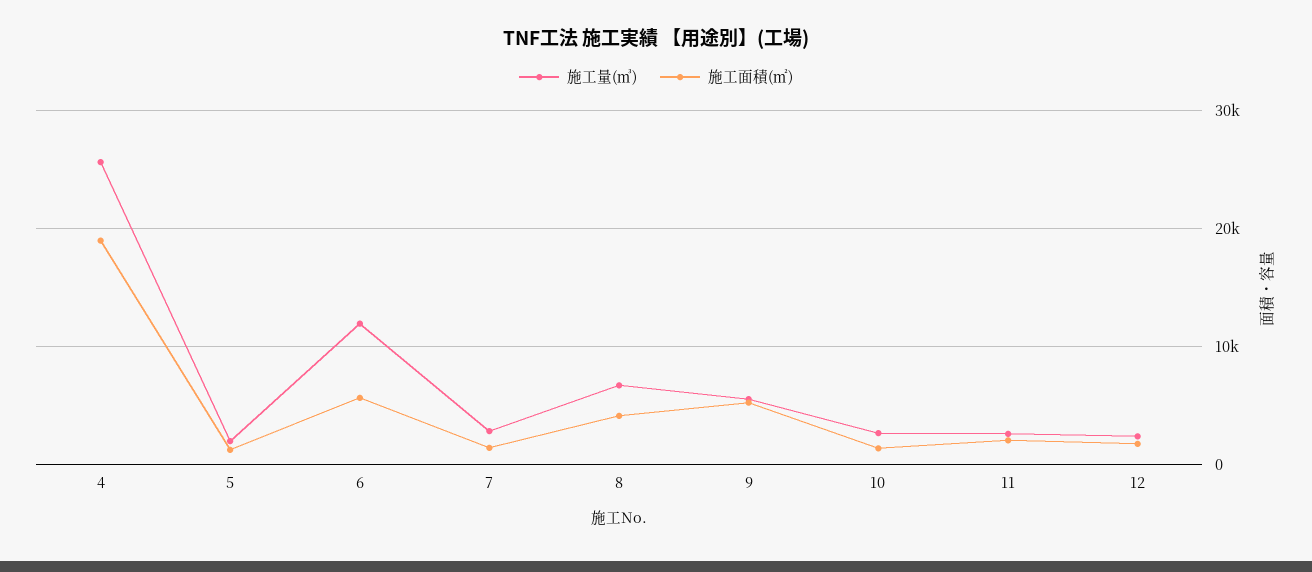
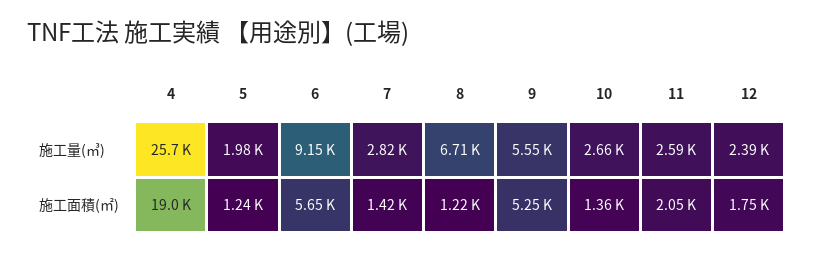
  {
    "施工量(㎥)": {
      "4": 25700,
      "5": 1980,
-     "6": 12000,
+     "6": 9150,
      "7": 2820,
      "8": 6710,
      "9": 5550,
      "10": 2660,
      "11": 2590,
      "12": 2390
    },
    "施工面積(㎡)": {
      "4": 19000,
      "5": 1240,
      "6": 5650,
      "7": 1420,
-     "8": 4000,
+     "8": 1220,
      "9": 5250,
      "10": 1360,
      "11": 2050,
      "12": 1750
    }
  }

